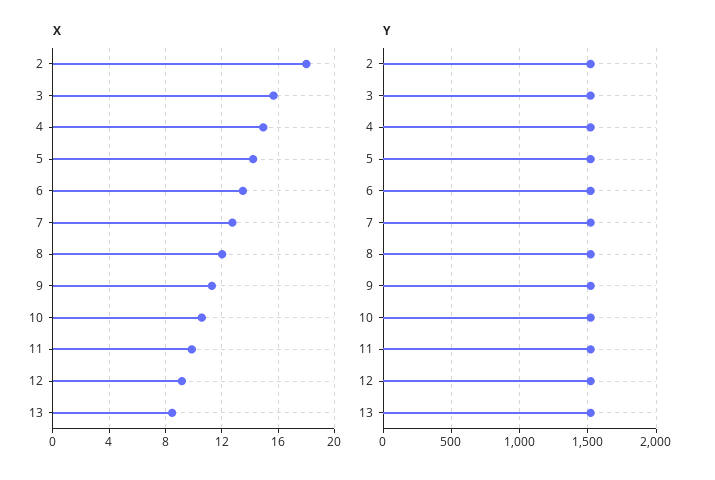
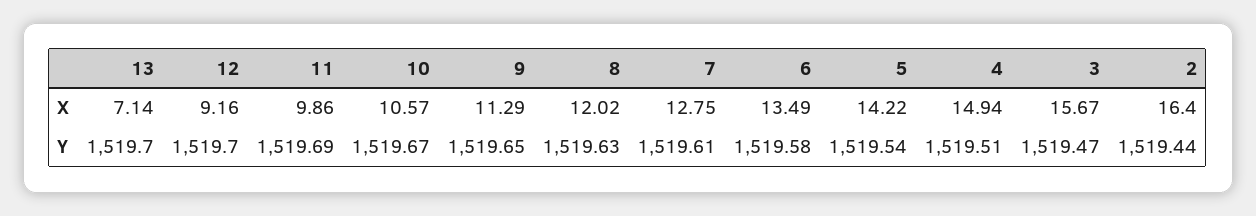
  {
    "X": {
-     "2": 18,
+     "2": 16.4,
      "3": 15.67,
      "4": 14.94,
      "5": 14.22,
      "6": 13.49,
      "7": 12.75,
      "8": 12.02,
      "9": 11.29,
      "10": 10.57,
      "11": 9.86,
      "12": 9.16,
-     "13": 8.5
+     "13": 7.14
    },
    "Y": {
      "2": 1519.44,
      "3": 1519.47,
      "4": 1519.51,
      "5": 1519.54,
      "6": 1519.58,
      "7": 1519.61,
      "8": 1519.63,
      "9": 1519.65,
      "10": 1519.67,
      "11": 1519.69,
      "12": 1519.7,
      "13": 1519.7
    }
  }

